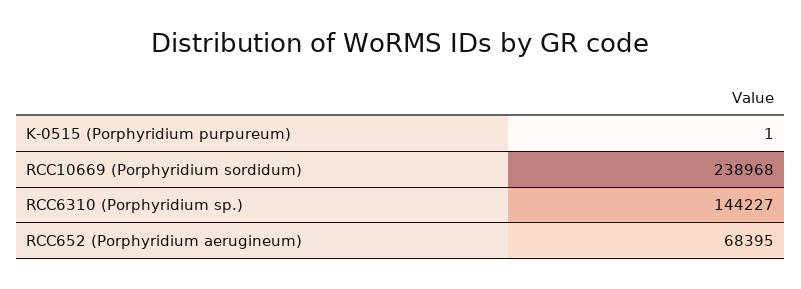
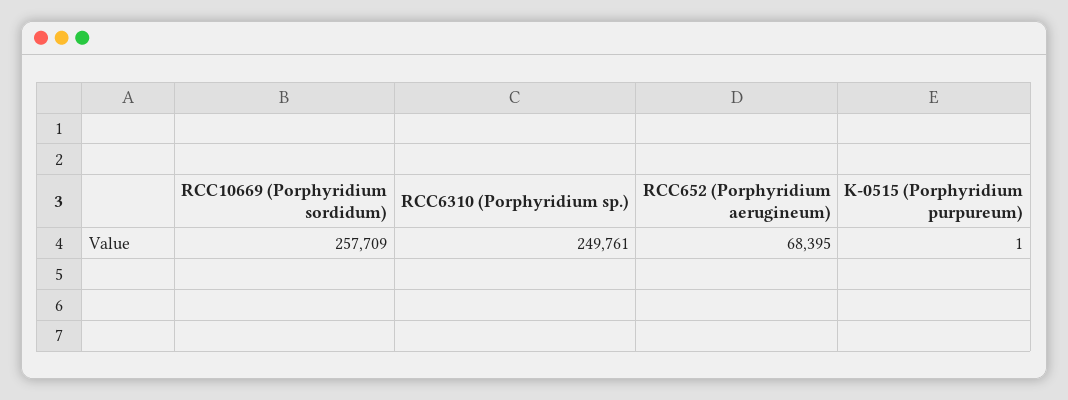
  {
    "K-0515 (Porphyridium purpureum)": 1,
-   "RCC10669 (Porphyridium sordidum)": 238968,
+   "RCC10669 (Porphyridium sordidum)": 257709,
-   "RCC6310 (Porphyridium sp.)": 144227,
+   "RCC6310 (Porphyridium sp.)": 249761,
    "RCC652 (Porphyridium aerugineum)": 68395
  }

